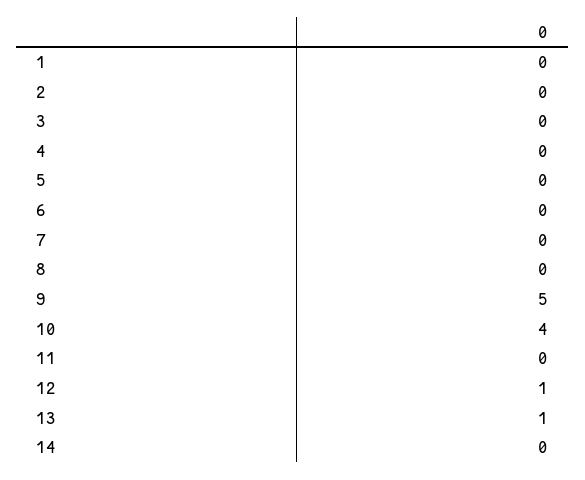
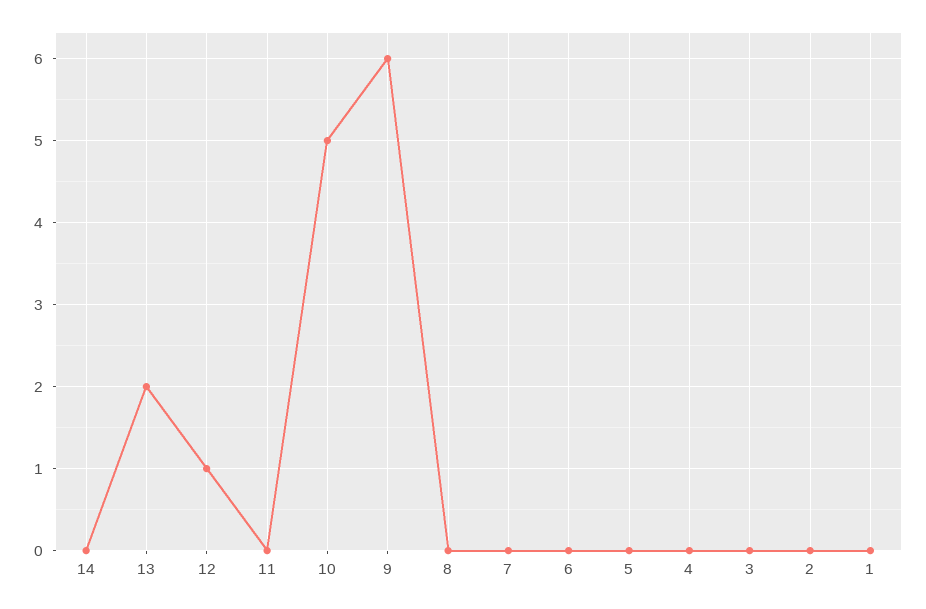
  {
    "1": 0,
    "2": 0,
    "3": 0,
    "4": 0,
    "5": 0,
    "6": 0,
    "7": 0,
    "8": 0,
-   "9": 5,
+   "9": 6,
-   "10": 4,
+   "10": 5,
    "11": 0,
    "12": 1,
-   "13": 1,
+   "13": 2,
    "14": 0
  }

